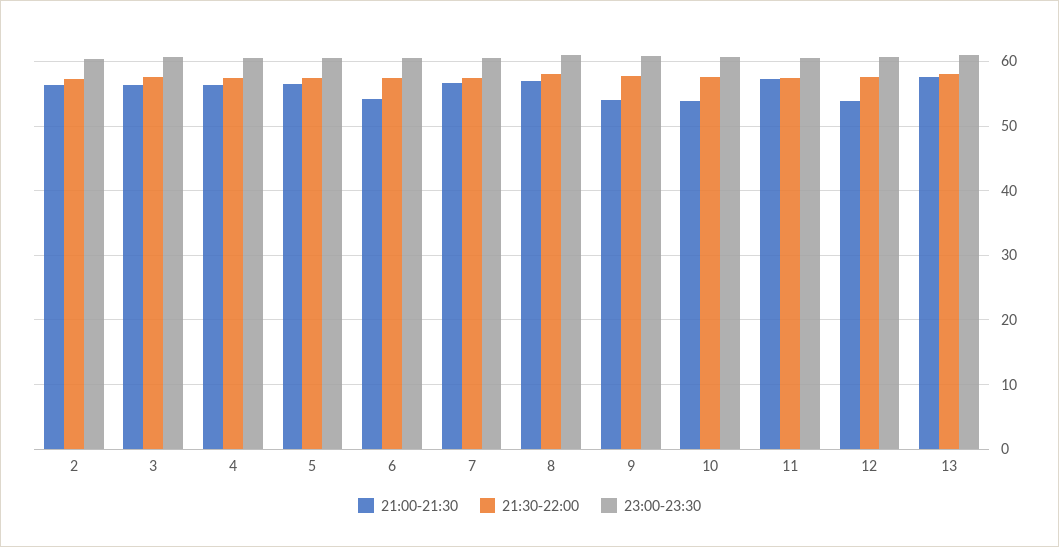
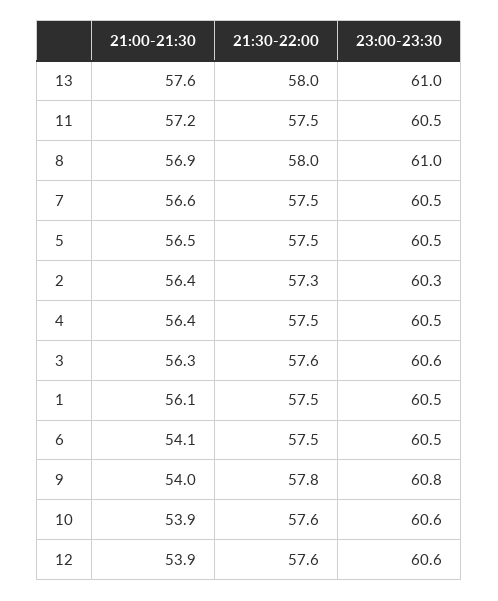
  {
    "21:00-21:30": {
      "2": 56.4,
      "3": 56.3,
      "4": 56.4,
      "5": 56.5,
      "6": 54.1,
      "7": 56.6,
      "8": 56.9,
      "9": 54,
      "10": 53.9,
      "11": 57.2,
      "12": 53.9,
-     "13": 57.6
+     "13": 57.6,
+     "1": 56.1
    },
    "21:30-22:00": {
      "2": 57.3,
      "3": 57.6,
      "4": 57.5,
      "5": 57.5,
      "6": 57.5,
      "7": 57.5,
      "8": 58,
      "9": 57.8,
      "10": 57.6,
      "11": 57.5,
      "12": 57.6,
-     "13": 58
+     "13": 58,
+     "1": 57.5
    },
    "23:00-23:30": {
      "2": 60.3,
      "3": 60.6,
      "4": 60.5,
      "5": 60.5,
      "6": 60.5,
      "7": 60.5,
      "8": 61,
      "9": 60.8,
      "10": 60.6,
      "11": 60.5,
      "12": 60.6,
-     "13": 61
+     "13": 61,
+     "1": 60.5
    }
  }

